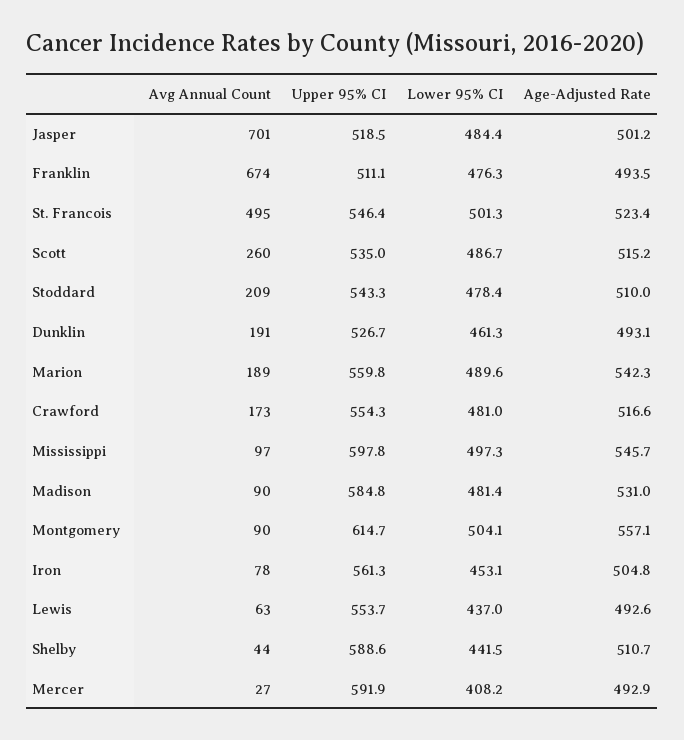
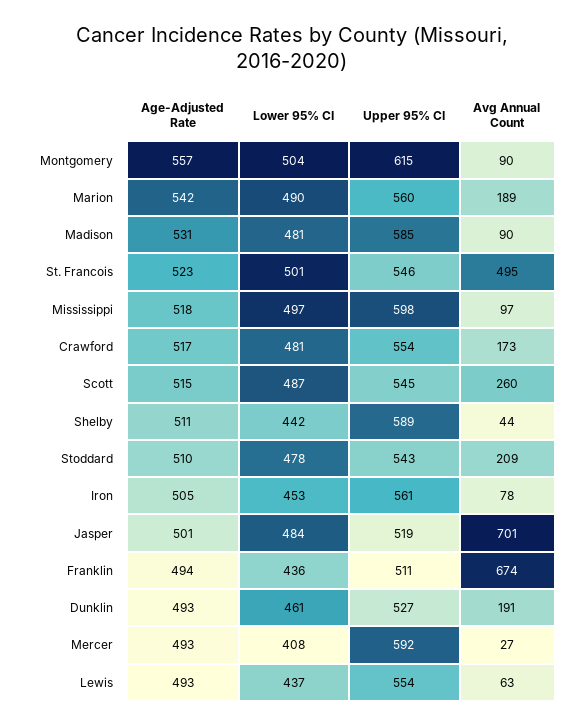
  {
    "Avg Annual Count": {
      "Jasper": 701,
      "Franklin": 674,
      "St. Francois": 495,
      "Scott": 260,
      "Stoddard": 209,
      "Dunklin": 191,
      "Marion": 189,
      "Crawford": 173,
      "Mississippi": 97,
      "Madison": 90,
      "Montgomery": 90,
      "Iron": 78,
      "Lewis": 63,
      "Shelby": 44,
      "Mercer": 27
    },
    "Upper 95% CI": {
      "Jasper": 518.5,
      "Franklin": 511.1,
      "St. Francois": 546.4,
-     "Scott": 535,
+     "Scott": 545,
      "Stoddard": 543.3,
      "Dunklin": 526.7,
      "Marion": 559.8,
      "Crawford": 554.3,
      "Mississippi": 597.8,
      "Madison": 584.8,
      "Montgomery": 614.7,
      "Iron": 561.3,
      "Lewis": 553.7,
      "Shelby": 588.6,
      "Mercer": 591.9
    },
    "Lower 95% CI": {
      "Jasper": 484.4,
-     "Franklin": 476.3,
+     "Franklin": 436,
      "St. Francois": 501.3,
      "Scott": 486.7,
      "Stoddard": 478.4,
      "Dunklin": 461.3,
      "Marion": 489.6,
      "Crawford": 481,
      "Mississippi": 497.3,
      "Madison": 481.4,
      "Montgomery": 504.1,
      "Iron": 453.1,
      "Lewis": 437,
      "Shelby": 441.5,
      "Mercer": 408.2
    },
    "Age-Adjusted Rate": {
      "Jasper": 501.2,
      "Franklin": 493.5,
      "St. Francois": 523.4,
      "Scott": 515.2,
      "Stoddard": 510,
      "Dunklin": 493.1,
      "Marion": 542.3,
      "Crawford": 516.6,
-     "Mississippi": 545.7,
+     "Mississippi": 518,
      "Madison": 531,
      "Montgomery": 557.1,
      "Iron": 504.8,
      "Lewis": 492.6,
      "Shelby": 510.7,
      "Mercer": 492.9
    }
  }

